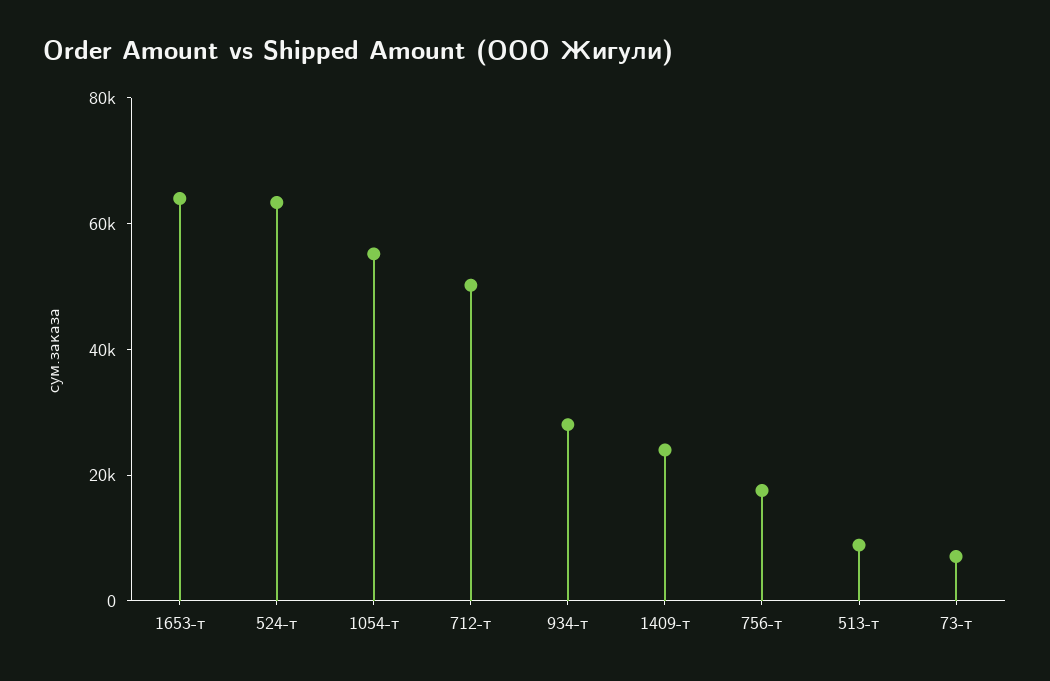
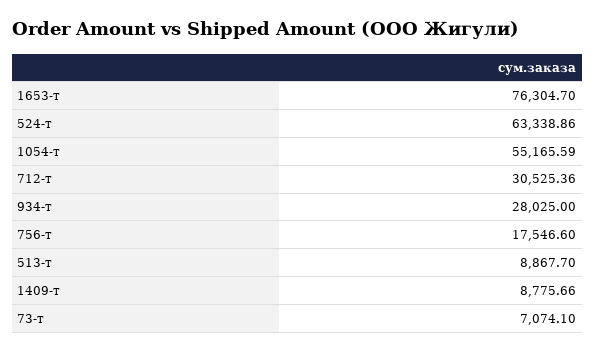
  {
-   "1653-т": 65000,
+   "1653-т": 76304.7,
    "524-т": 63338.86,
    "1054-т": 55165.59,
-   "712-т": 50000,
+   "712-т": 30525.36,
    "934-т": 28025,
-   "1409-т": 25000,
+   "1409-т": 8775.66,
    "756-т": 17546.6,
    "513-т": 8867.7,
    "73-т": 7074.1
  }

